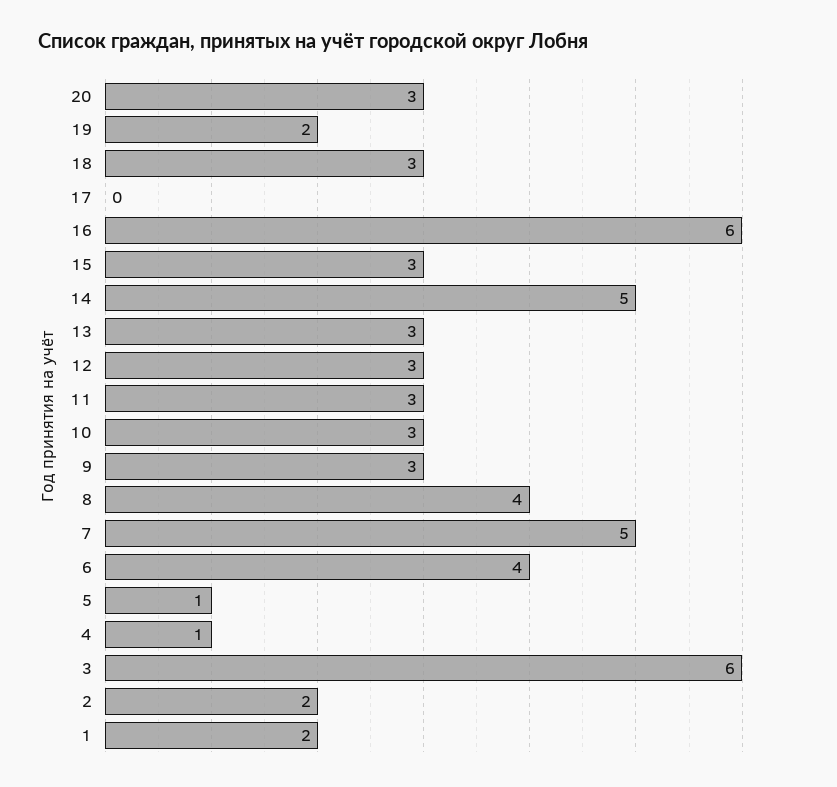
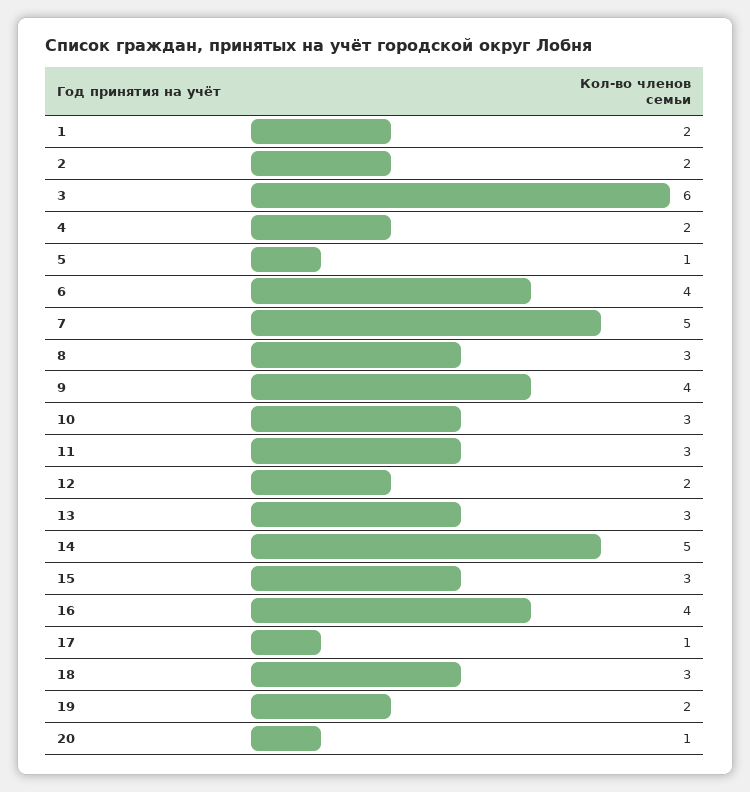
  {
-   "20": 3,
+   "20": 1,
    "19": 2,
    "18": 3,
-   "17": 0,
+   "17": 1,
-   "16": 6,
+   "16": 4,
    "15": 3,
    "14": 5,
    "13": 3,
-   "12": 3,
+   "12": 2,
    "11": 3,
    "10": 3,
-   "9": 3,
+   "9": 4,
-   "8": 4,
+   "8": 3,
    "7": 5,
    "6": 4,
    "5": 1,
-   "4": 1,
+   "4": 2,
    "3": 6,
    "2": 2,
    "1": 2
  }

